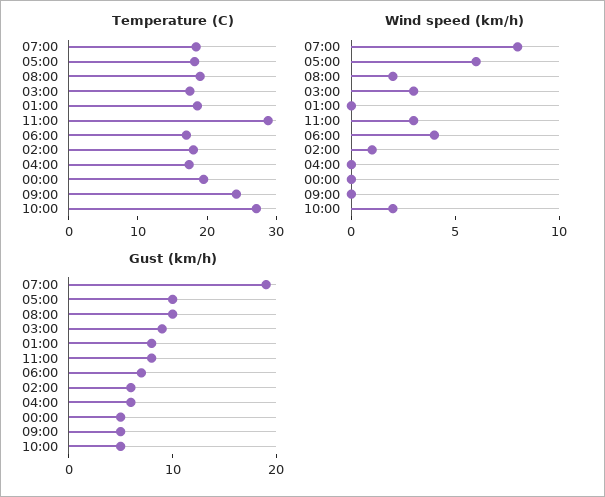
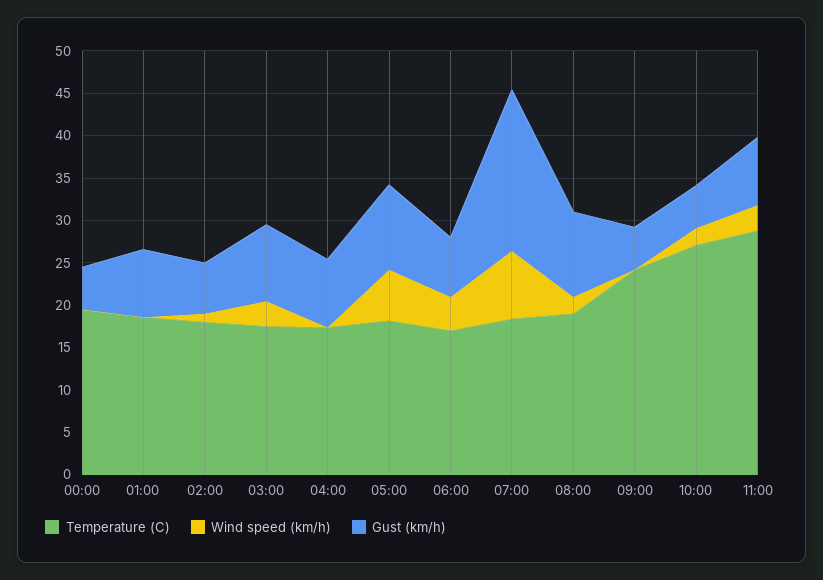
  {
    "Temperature (C)": {
      "07:00": 18,
      "05:00": 18,
      "08:00": 19,
      "03:00": 18,
      "01:00": 19,
      "11:00": 29,
      "06:00": 17,
      "02:00": 18,
      "04:00": 17,
      "00:00": 20,
      "09:00": 24,
      "10:00": 27
    },
    "Wind speed (km/h)": {
      "07:00": 8,
      "05:00": 6,
      "08:00": 2,
      "03:00": 3,
      "01:00": 0,
      "11:00": 3,
      "06:00": 4,
      "02:00": 1,
      "04:00": 0,
      "00:00": 0,
      "09:00": 0,
      "10:00": 2
    },
    "Gust (km/h)": {
      "07:00": 19,
      "05:00": 10,
      "08:00": 10,
      "03:00": 9,
      "01:00": 8,
      "11:00": 8,
      "06:00": 7,
      "02:00": 6,
-     "04:00": 6,
+     "04:00": 8,
      "00:00": 5,
      "09:00": 5,
      "10:00": 5
    }
  }

